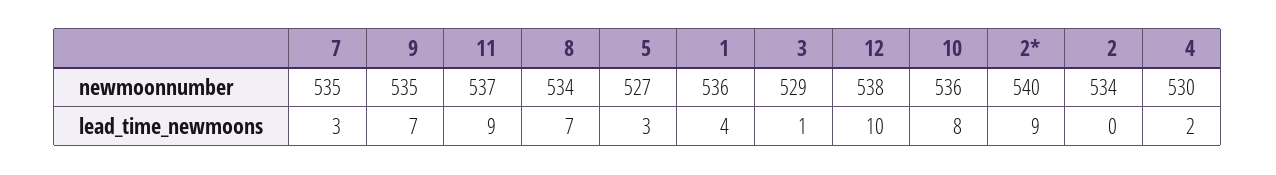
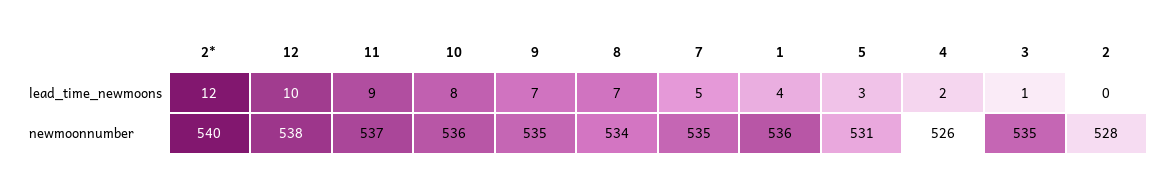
  {
    "7": {
      "newmoonnumber": 535,
-     "lead_time_newmoons": 3
+     "lead_time_newmoons": 5
    },
    "9": {
      "newmoonnumber": 535,
      "lead_time_newmoons": 7
    },
    "11": {
      "newmoonnumber": 537,
      "lead_time_newmoons": 9
    },
    "8": {
      "newmoonnumber": 534,
      "lead_time_newmoons": 7
    },
    "5": {
-     "newmoonnumber": 527,
+     "newmoonnumber": 531,
      "lead_time_newmoons": 3
    },
    "1": {
      "newmoonnumber": 536,
      "lead_time_newmoons": 4
    },
    "3": {
-     "newmoonnumber": 529,
+     "newmoonnumber": 535,
      "lead_time_newmoons": 1
    },
    "12": {
      "newmoonnumber": 538,
      "lead_time_newmoons": 10
    },
    "10": {
      "newmoonnumber": 536,
      "lead_time_newmoons": 8
    },
    "2*": {
      "newmoonnumber": 540,
-     "lead_time_newmoons": 9
+     "lead_time_newmoons": 12
    },
    "2": {
-     "newmoonnumber": 534,
+     "newmoonnumber": 528,
      "lead_time_newmoons": 0
    },
    "4": {
-     "newmoonnumber": 530,
+     "newmoonnumber": 526,
      "lead_time_newmoons": 2
    }
  }

